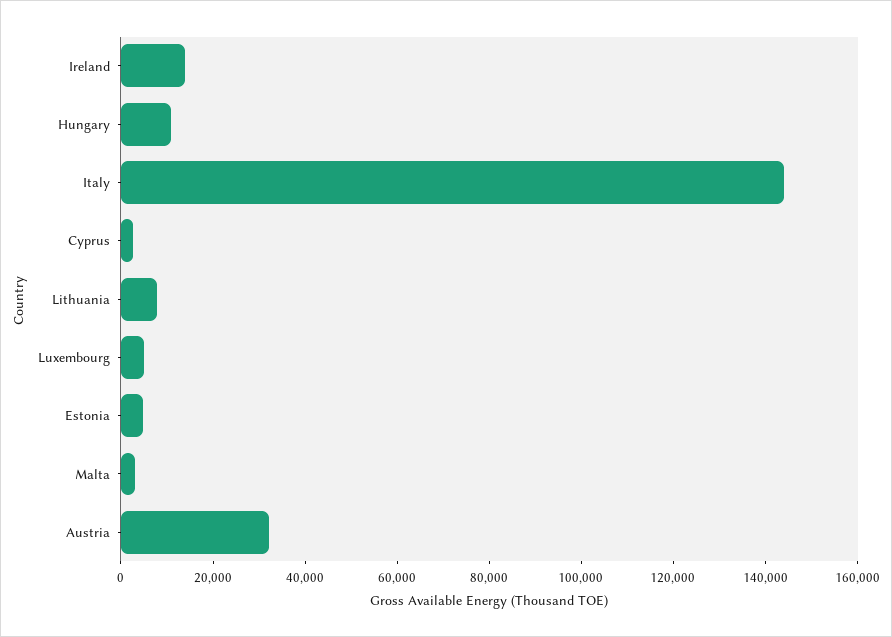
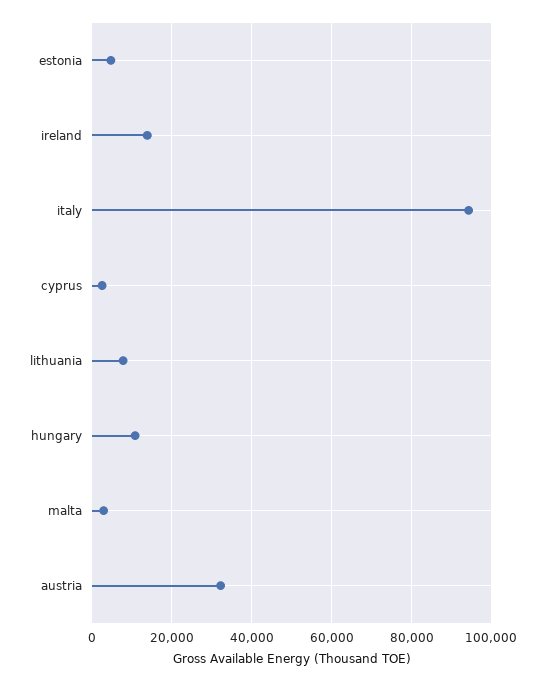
  {
    "Ireland": 14000,
    "Hungary": 10000,
-   "Italy": 145000,
+   "Italy": 94000,
    "Cyprus": 2000,
    "Lithuania": 8000,
-   "Luxembourg": 5000,
    "Estonia": 4000,
    "Malta": 2000,
    "Austria": 32000
  }

